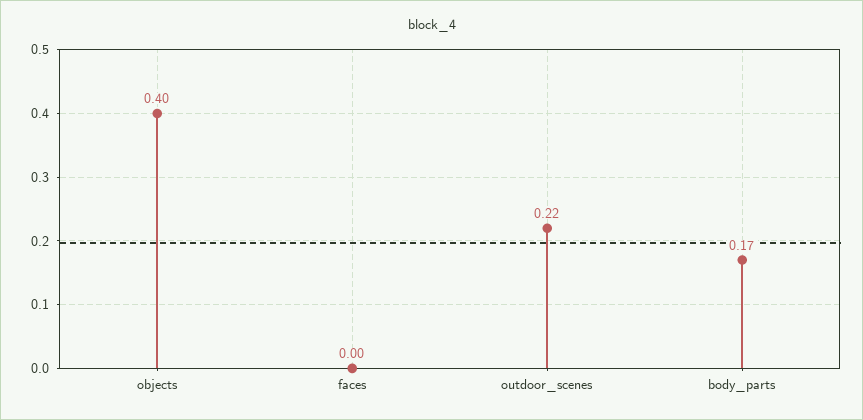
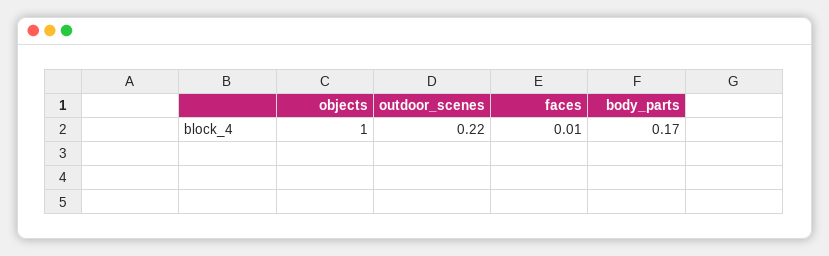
  {
-   "objects": 0.4,
+   "objects": 1,
-   "faces": 0,
+   "faces": 0.01,
    "outdoor_scenes": 0.22,
    "body_parts": 0.17
  }

